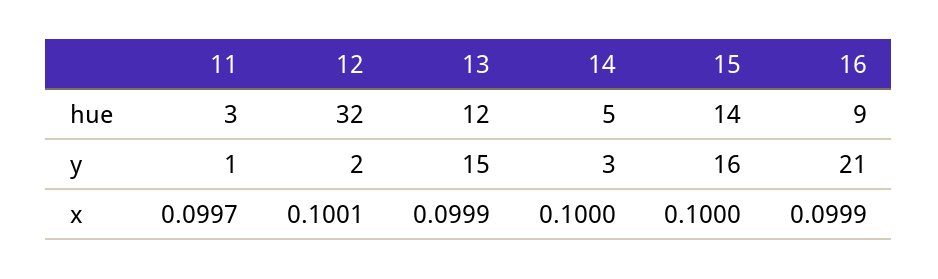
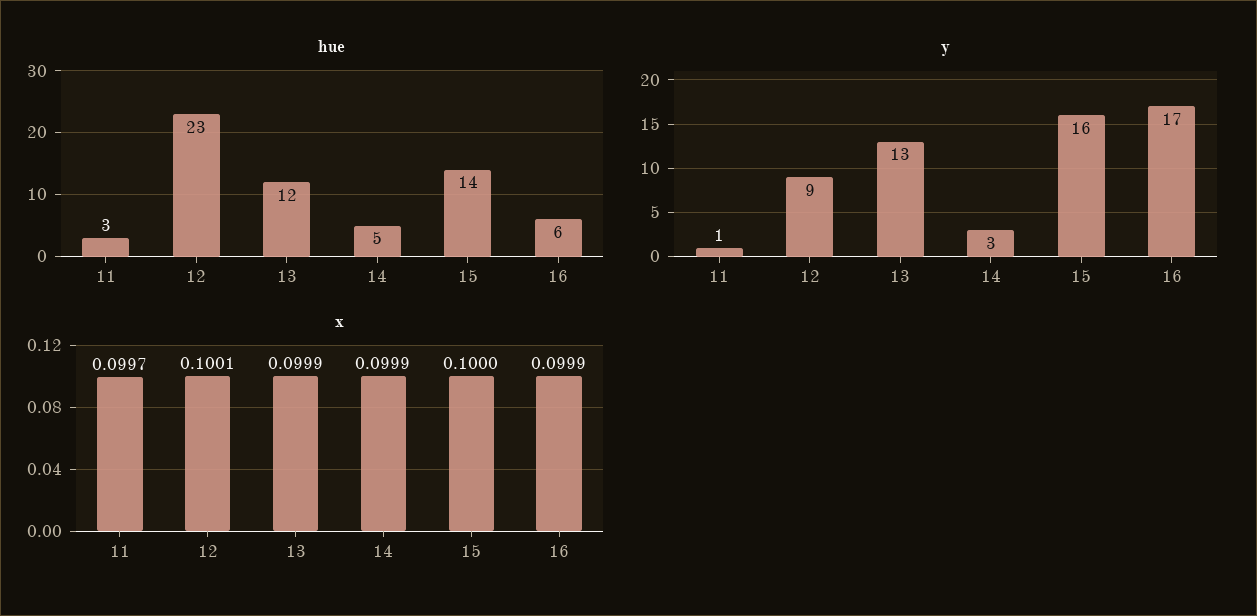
  {
    "hue": {
      "11": 3,
-     "12": 32,
+     "12": 23,
      "13": 12,
      "14": 5,
      "15": 14,
-     "16": 9
+     "16": 6
    },
    "y": {
      "11": 1,
-     "12": 2,
+     "12": 9,
-     "13": 15,
+     "13": 13,
      "14": 3,
      "15": 16,
-     "16": 21
+     "16": 17
    },
    "x": {
      "11": 0.0997,
      "12": 0.1001,
      "13": 0.0999,
-     "14": 0.1,
+     "14": 0.0999,
      "15": 0.1,
      "16": 0.0999
    }
  }

